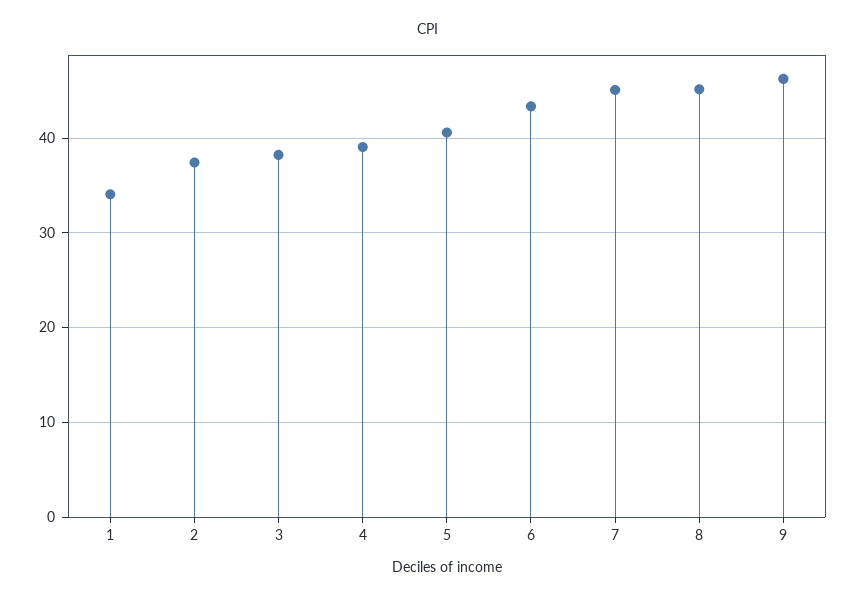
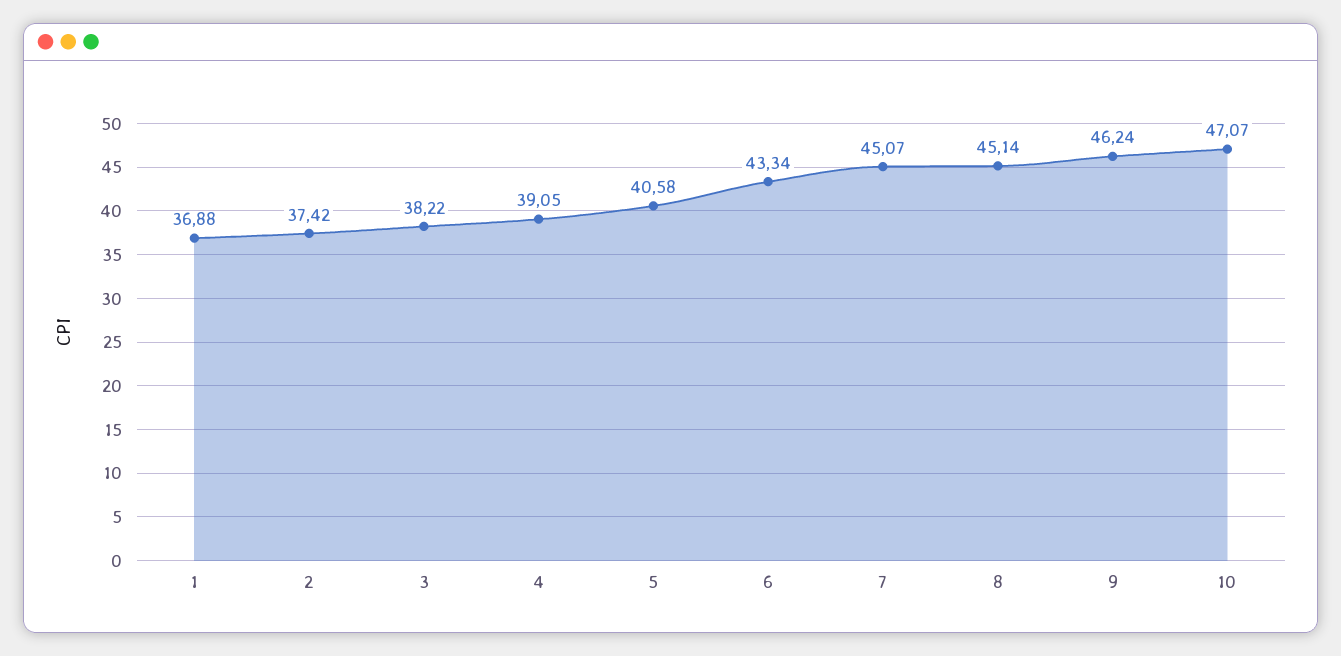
  {
-   "1": 34,
+   "1": 36.88,
    "2": 37.42,
    "3": 38.22,
    "4": 39.05,
    "5": 40.58,
    "6": 43.34,
    "7": 45.07,
    "8": 45.14,
-   "9": 46.24
+   "9": 46.24,
+   "10": 47.07
  }

